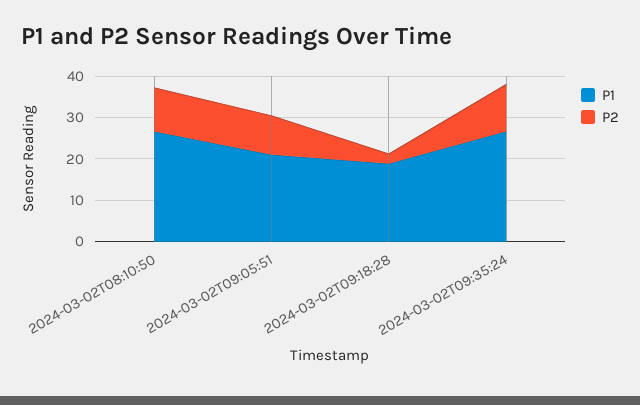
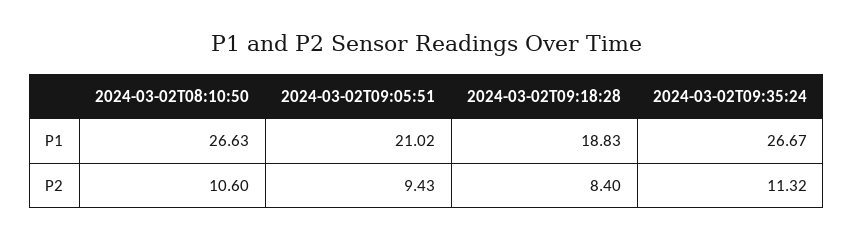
  {
    "P1": {
      "2024-03-02T08:10:50": 26.63,
      "2024-03-02T09:05:51": 21.02,
      "2024-03-02T09:18:28": 18.83,
      "2024-03-02T09:35:24": 26.67
    },
    "P2": {
      "2024-03-02T08:10:50": 10.6,
      "2024-03-02T09:05:51": 9.43,
-     "2024-03-02T09:18:28": 2,
+     "2024-03-02T09:18:28": 8.4,
      "2024-03-02T09:35:24": 11.32
    }
  }

